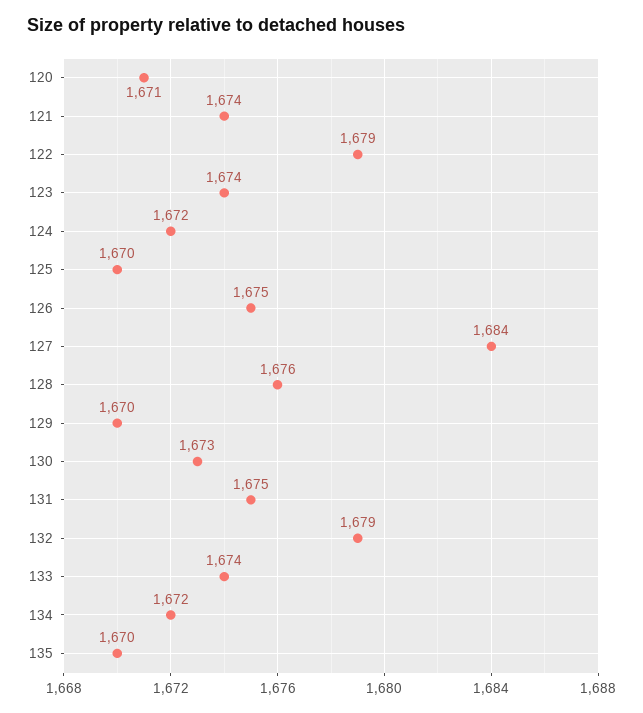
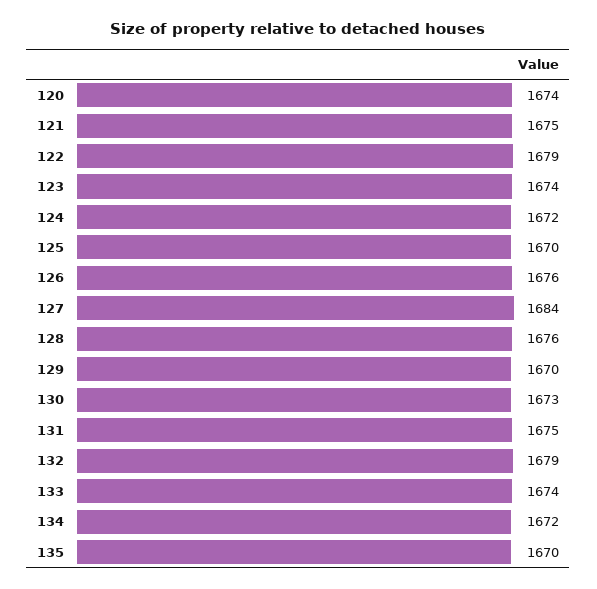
  {
-   "120": 1671,
+   "120": 1674,
-   "121": 1674,
+   "121": 1675,
    "122": 1679,
    "123": 1674,
    "124": 1672,
    "125": 1670,
-   "126": 1675,
+   "126": 1676,
    "127": 1684,
    "128": 1676,
    "129": 1670,
    "130": 1673,
    "131": 1675,
    "132": 1679,
    "133": 1674,
    "134": 1672,
    "135": 1670
  }

